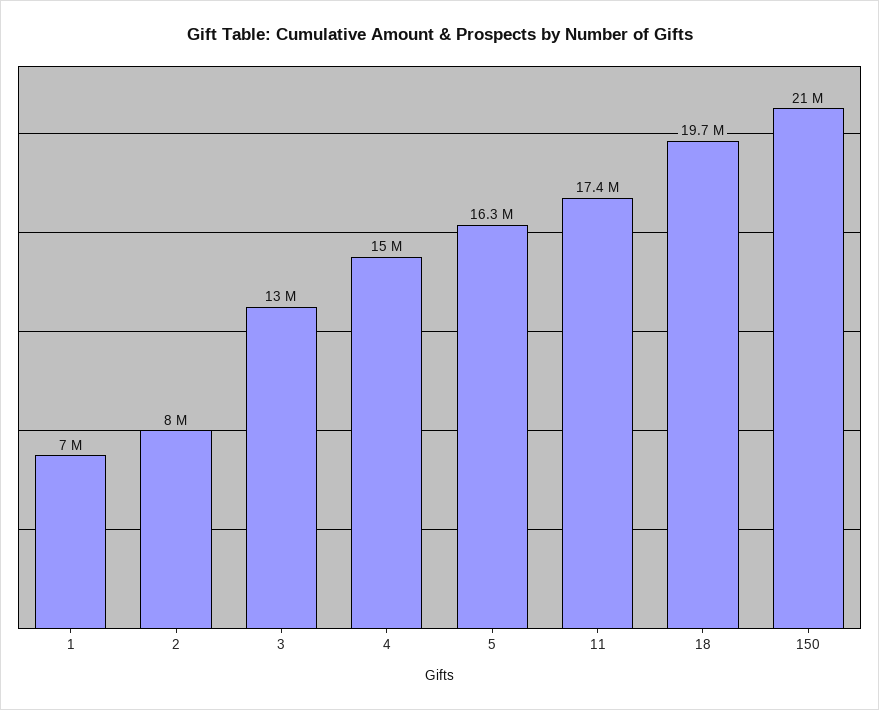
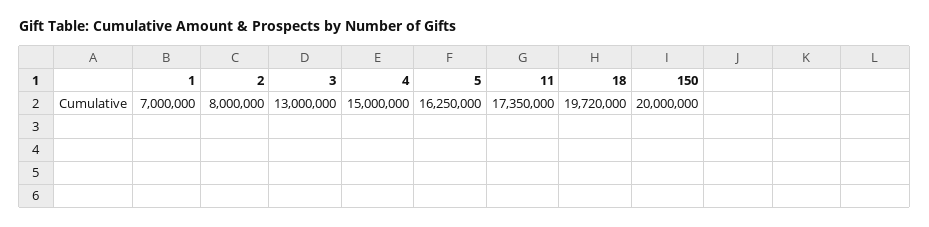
  {
    "1": 7000000,
    "2": 8000000,
    "3": 13000000,
    "4": 15000000,
    "5": 16250000,
    "11": 17350000,
    "18": 19720000,
-   "150": 21000000
+   "150": 20000000
  }

